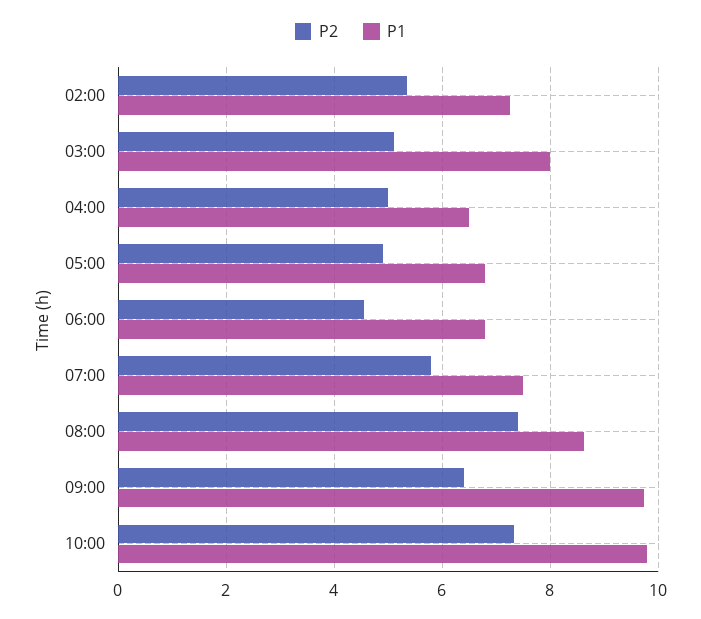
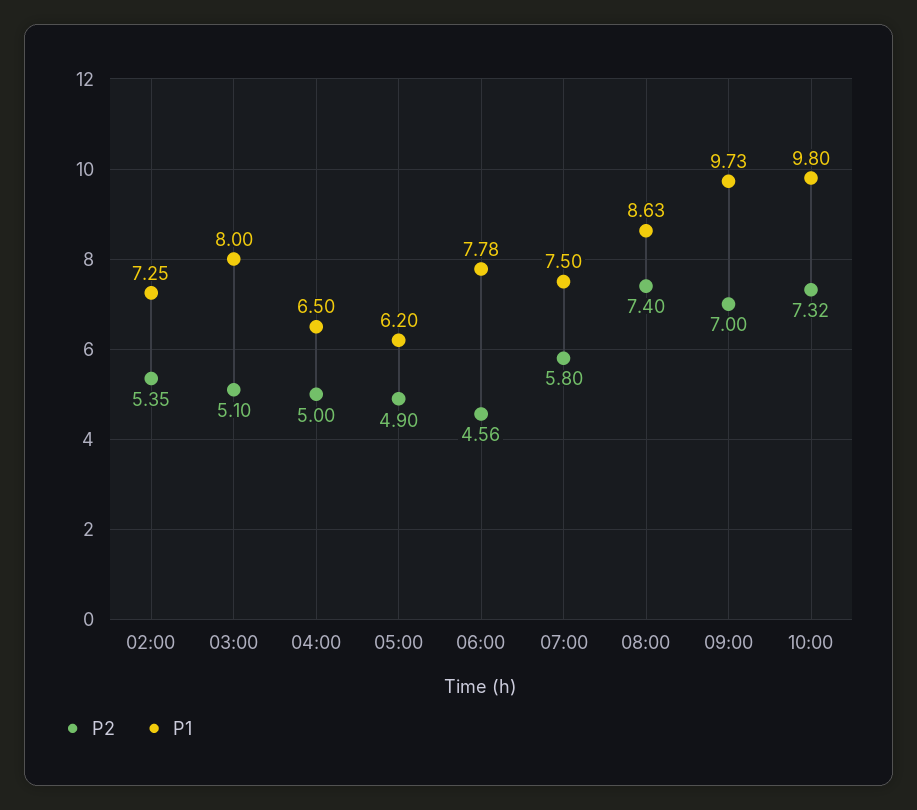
  {
    "P2": {
      "02:00": 5.35,
      "03:00": 5.1,
      "04:00": 5,
      "05:00": 4.9,
      "06:00": 4.56,
      "07:00": 5.8,
      "08:00": 7.4,
-     "09:00": 6.4,
+     "09:00": 7,
      "10:00": 7.32
    },
    "P1": {
      "02:00": 7.25,
      "03:00": 8,
      "04:00": 6.5,
-     "05:00": 6.8,
+     "05:00": 6.2,
-     "06:00": 6.8,
+     "06:00": 7.78,
      "07:00": 7.5,
      "08:00": 8.63,
      "09:00": 9.73,
      "10:00": 9.8
    }
  }

